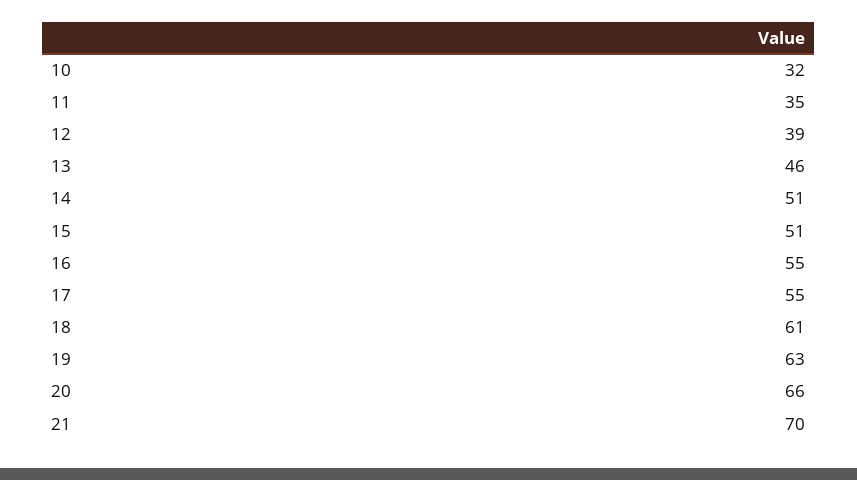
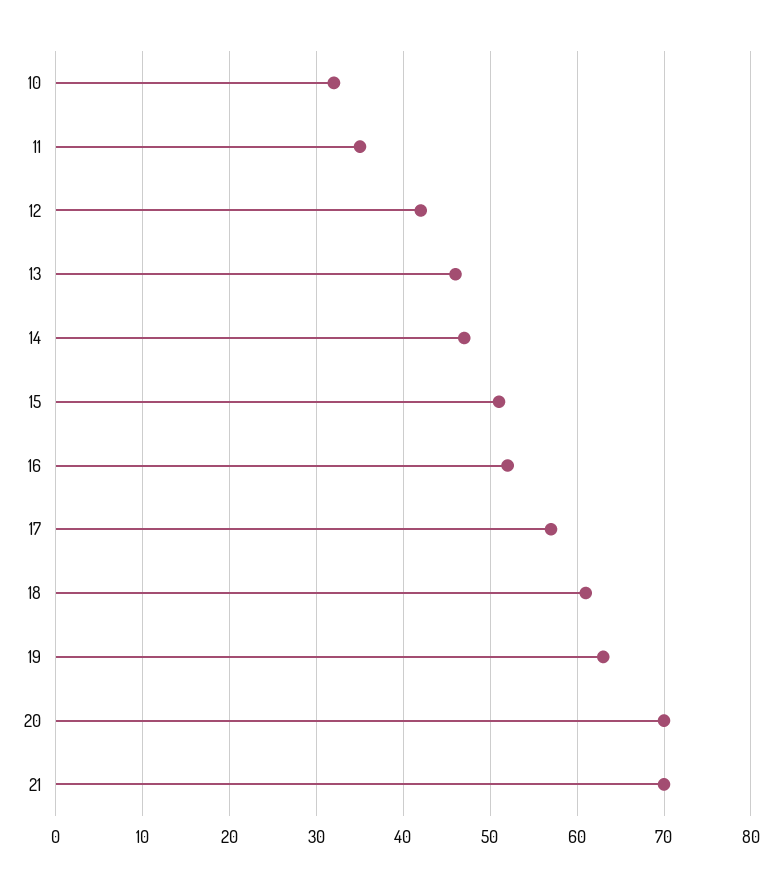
  {
    "10": 32,
    "11": 35,
-   "12": 39,
+   "12": 42,
    "13": 46,
-   "14": 51,
+   "14": 47,
    "15": 51,
-   "16": 55,
+   "16": 52,
-   "17": 55,
+   "17": 57,
    "18": 61,
    "19": 63,
-   "20": 66,
+   "20": 70,
    "21": 70
  }

